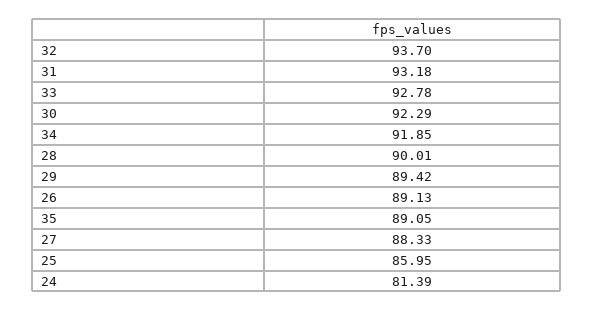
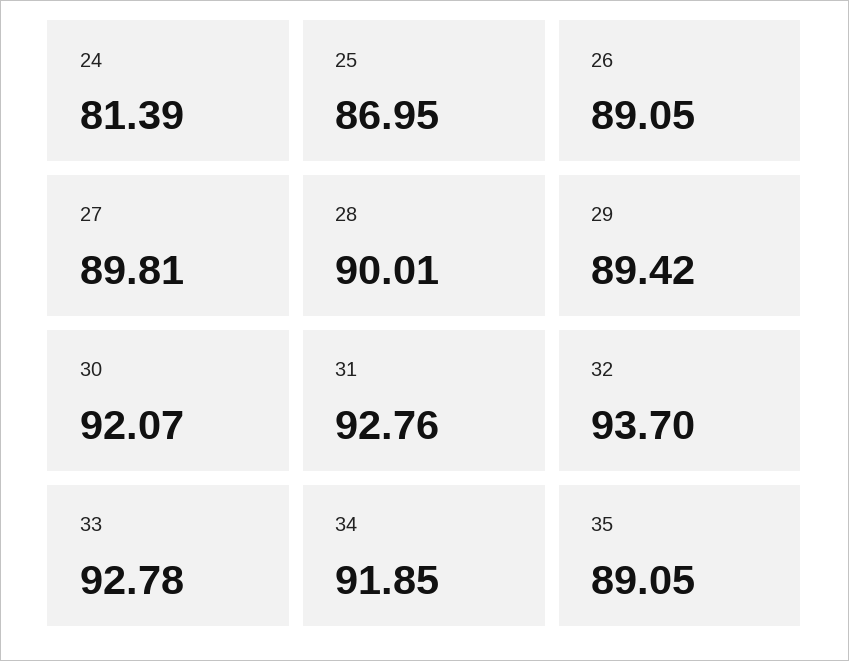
  {
    "32": 93.7,
-   "31": 93.18,
+   "31": 92.76,
    "33": 92.78,
-   "30": 92.29,
+   "30": 92.07,
    "34": 91.85,
    "28": 90.01,
    "29": 89.42,
-   "26": 89.13,
+   "26": 89.05,
    "35": 89.05,
-   "27": 88.33,
+   "27": 89.81,
-   "25": 85.95,
+   "25": 86.95,
    "24": 81.39
  }

